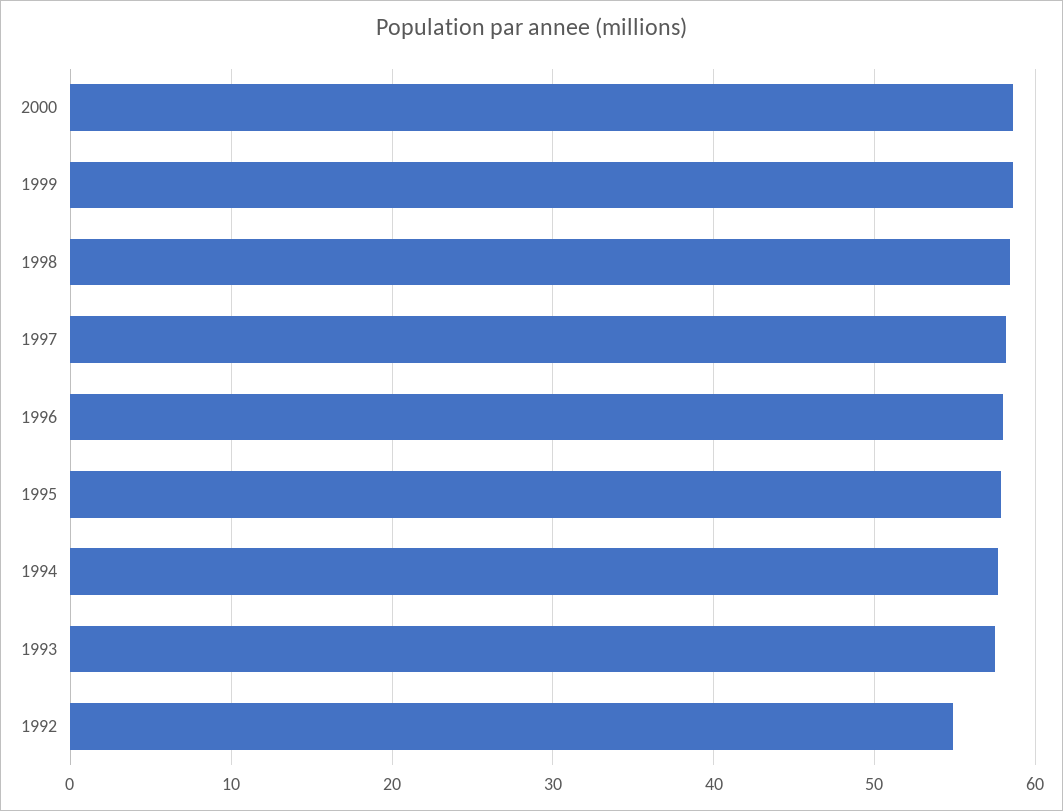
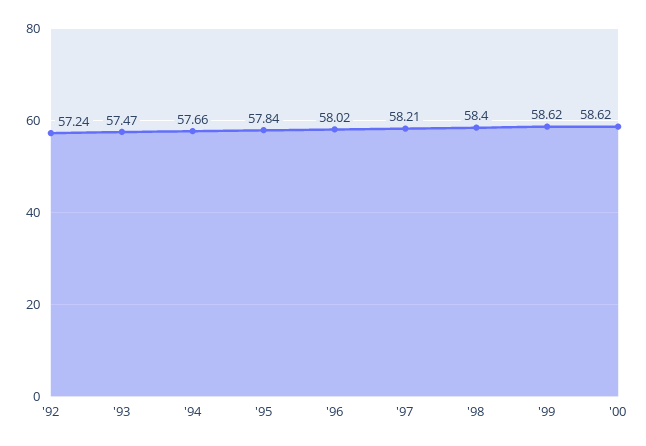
  {
    "2000": 58.62,
    "1999": 58.62,
    "1998": 58.4,
    "1997": 58.21,
    "1996": 58.02,
    "1995": 57.84,
    "1994": 57.66,
    "1993": 57.47,
-   "1992": 55
+   "1992": 57.24
  }

